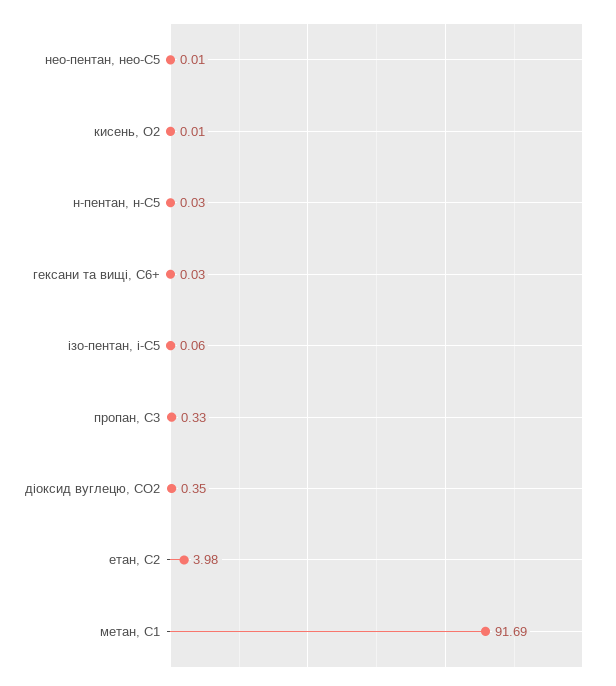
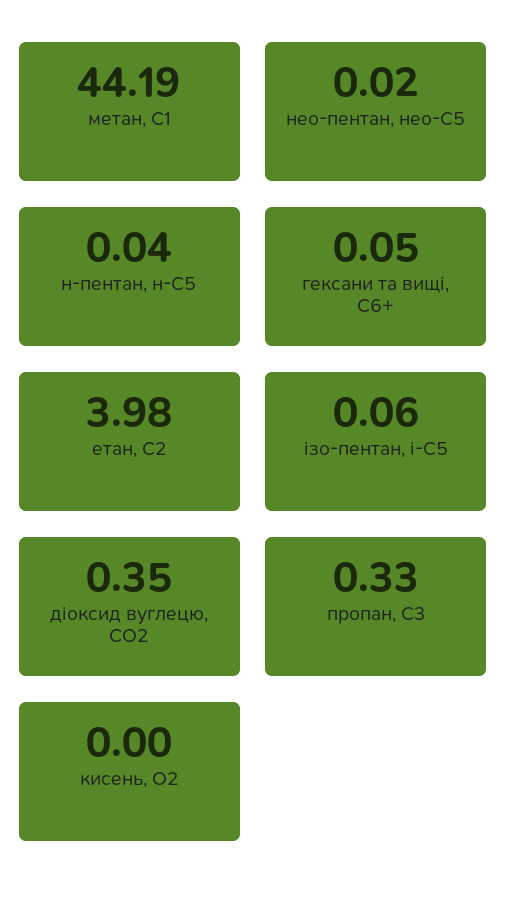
  {
-   "нео-пентан, нео-С5": 0.01,
+   "нео-пентан, нео-С5": 0.02,
-   "кисень, О2": 0.01,
+   "кисень, О2": 0,
-   "н-пентан, н-С5": 0.03,
+   "н-пентан, н-С5": 0.04,
-   "гексани та вищі, С6+": 0.03,
+   "гексани та вищі, С6+": 0.05,
    "ізо-пентан, і-С5": 0.06,
    "пропан, С3": 0.33,
    "діоксид вуглецю, CО2": 0.35,
    "етан, С2": 3.98,
-   "метан, С1": 91.69
+   "метан, С1": 44.19
  }

